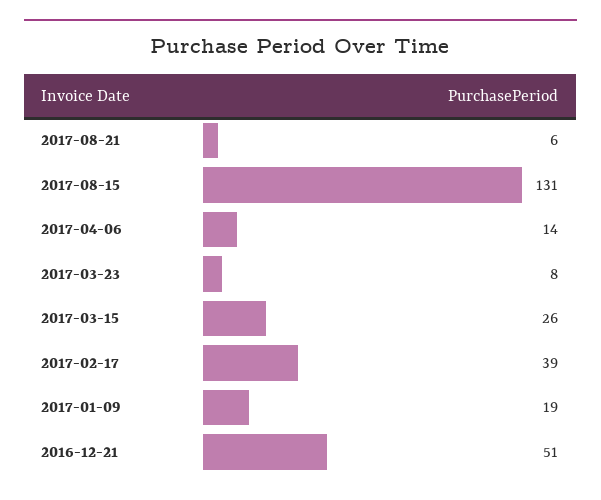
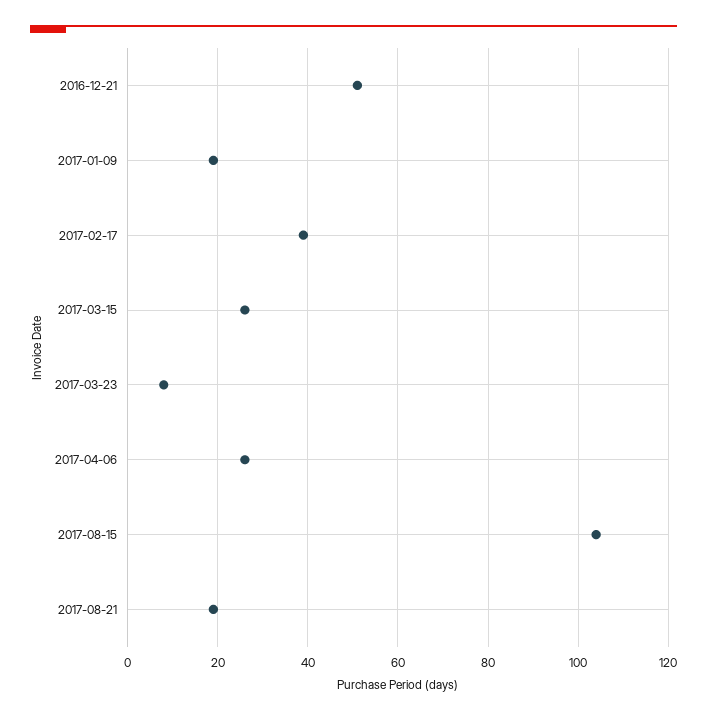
  {
-   "2017-08-21": 6,
+   "2017-08-21": 20,
-   "2017-08-15": 131,
+   "2017-08-15": 105,
-   "2017-04-06": 14,
+   "2017-04-06": 25,
    "2017-03-23": 8,
    "2017-03-15": 26,
    "2017-02-17": 39,
    "2017-01-09": 19,
    "2016-12-21": 51
  }

